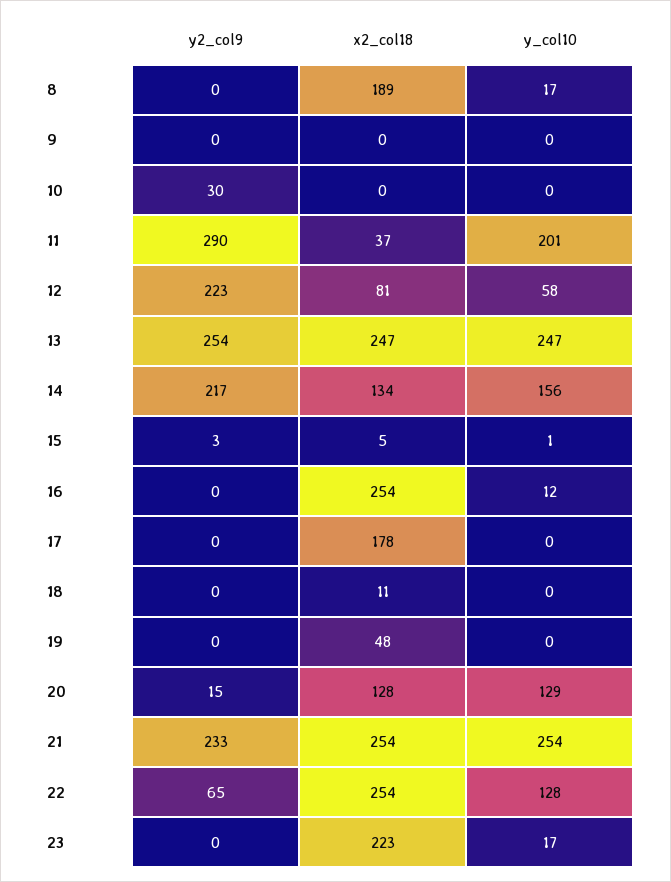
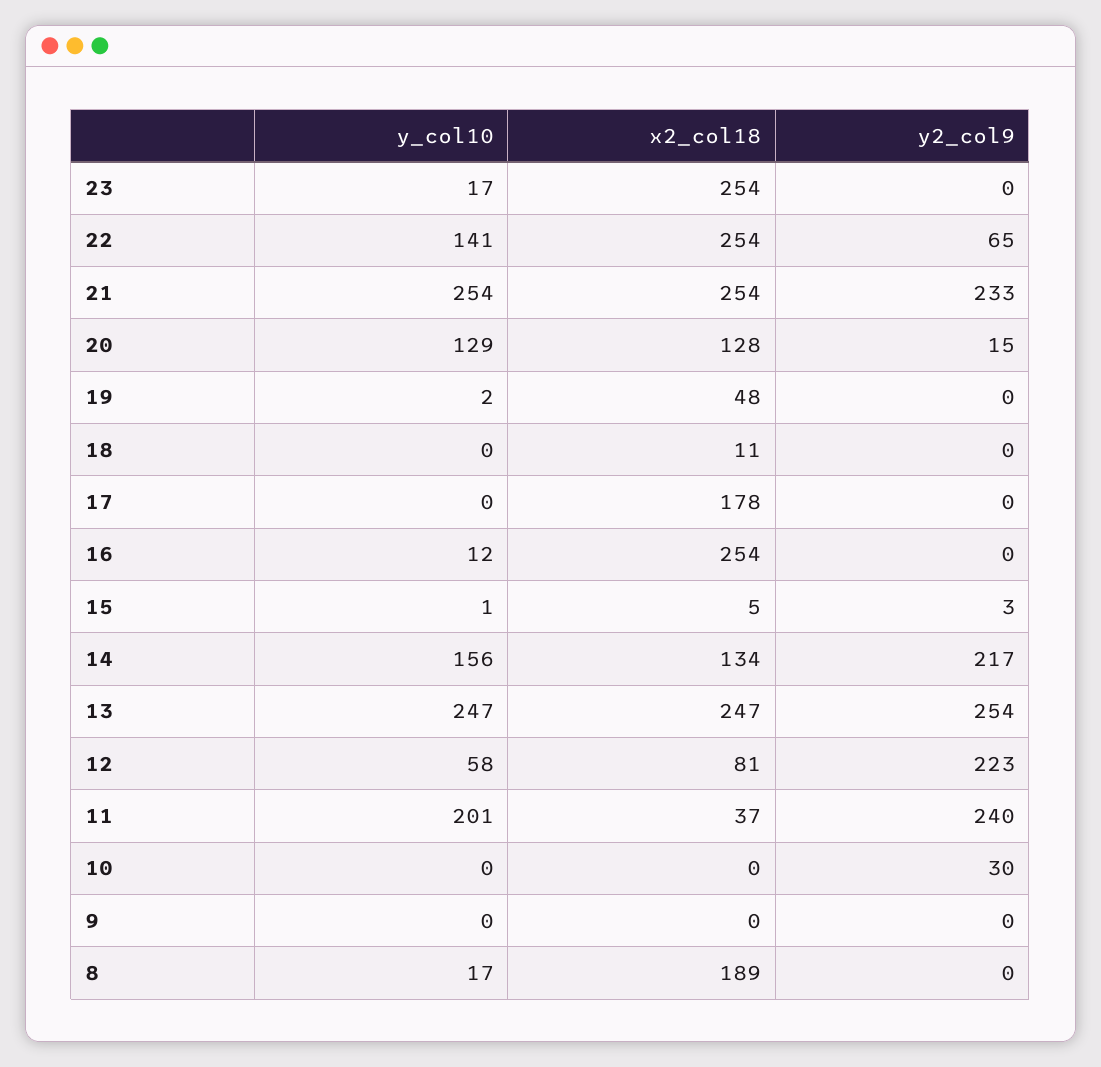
  {
    "y2_col9": {
      "8": 0,
      "9": 0,
      "10": 30,
-     "11": 290,
+     "11": 240,
      "12": 223,
      "13": 254,
      "14": 217,
      "15": 3,
      "16": 0,
      "17": 0,
      "18": 0,
      "19": 0,
      "20": 15,
      "21": 233,
      "22": 65,
      "23": 0
    },
    "x2_col18": {
      "8": 189,
      "9": 0,
      "10": 0,
      "11": 37,
      "12": 81,
      "13": 247,
      "14": 134,
      "15": 5,
      "16": 254,
      "17": 178,
      "18": 11,
      "19": 48,
      "20": 128,
      "21": 254,
      "22": 254,
-     "23": 223
+     "23": 254
    },
    "y_col10": {
      "8": 17,
      "9": 0,
      "10": 0,
      "11": 201,
      "12": 58,
      "13": 247,
      "14": 156,
      "15": 1,
      "16": 12,
      "17": 0,
      "18": 0,
-     "19": 0,
+     "19": 2,
      "20": 129,
      "21": 254,
-     "22": 128,
+     "22": 141,
      "23": 17
    }
  }

